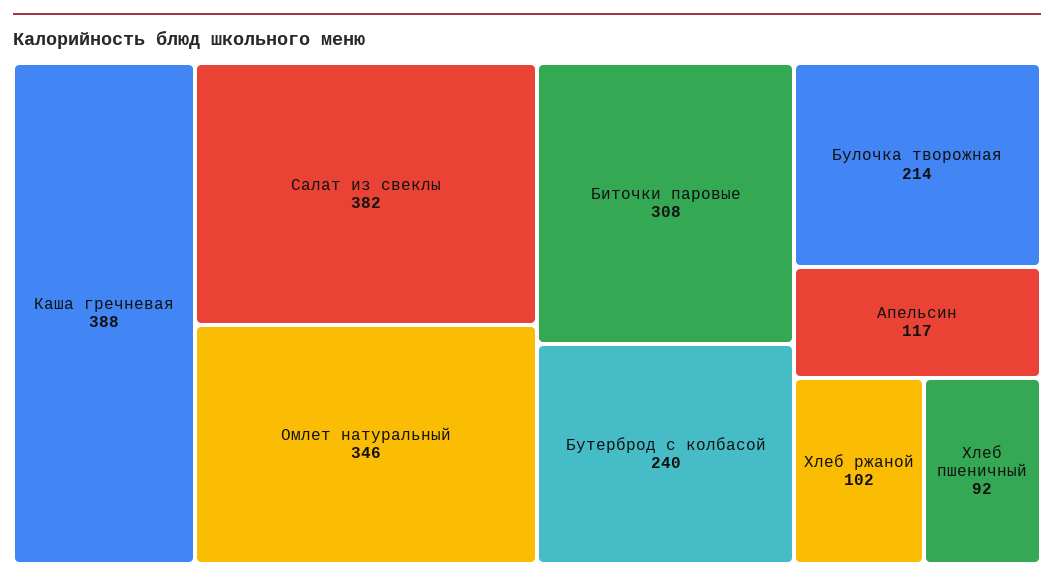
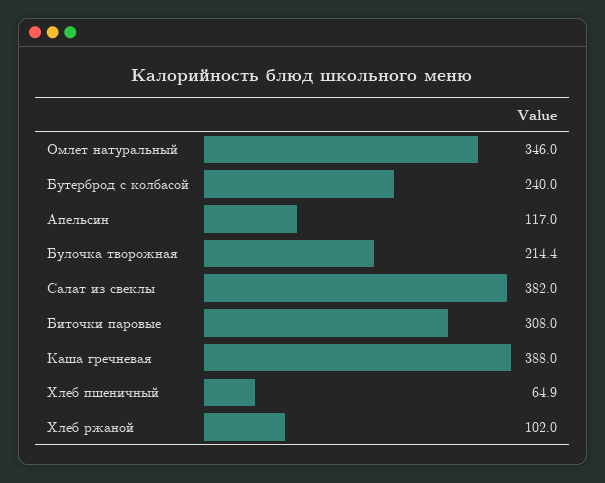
  {
    "Каша гречневая": 388,
    "Салат из свеклы": 382,
    "Омлет натуральный": 346,
    "Биточки паровые": 308,
    "Бутерброд с колбасой": 240,
    "Булочка творожная": 214.4,
    "Апельсин": 117,
    "Хлеб ржаной": 102,
-   "Хлеб пшеничный": 92
+   "Хлеб пшеничный": 64.9
  }

